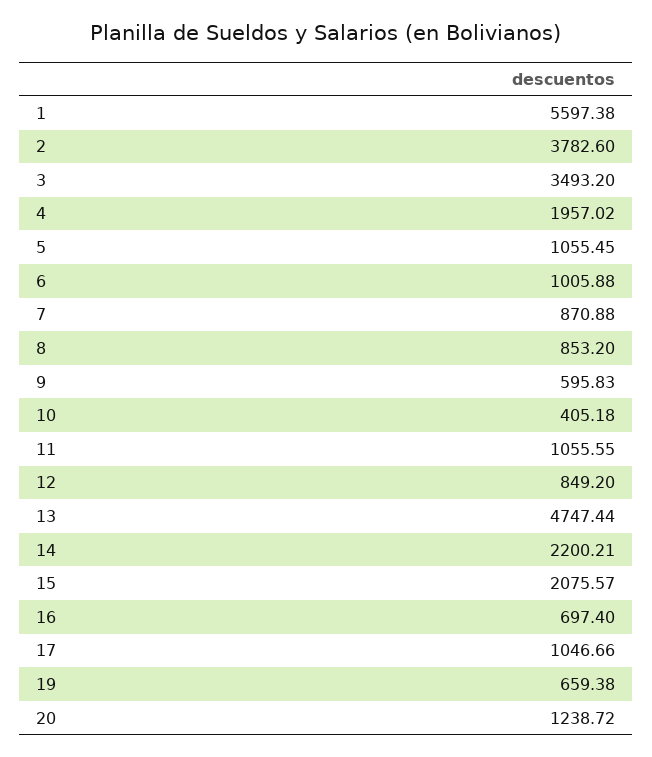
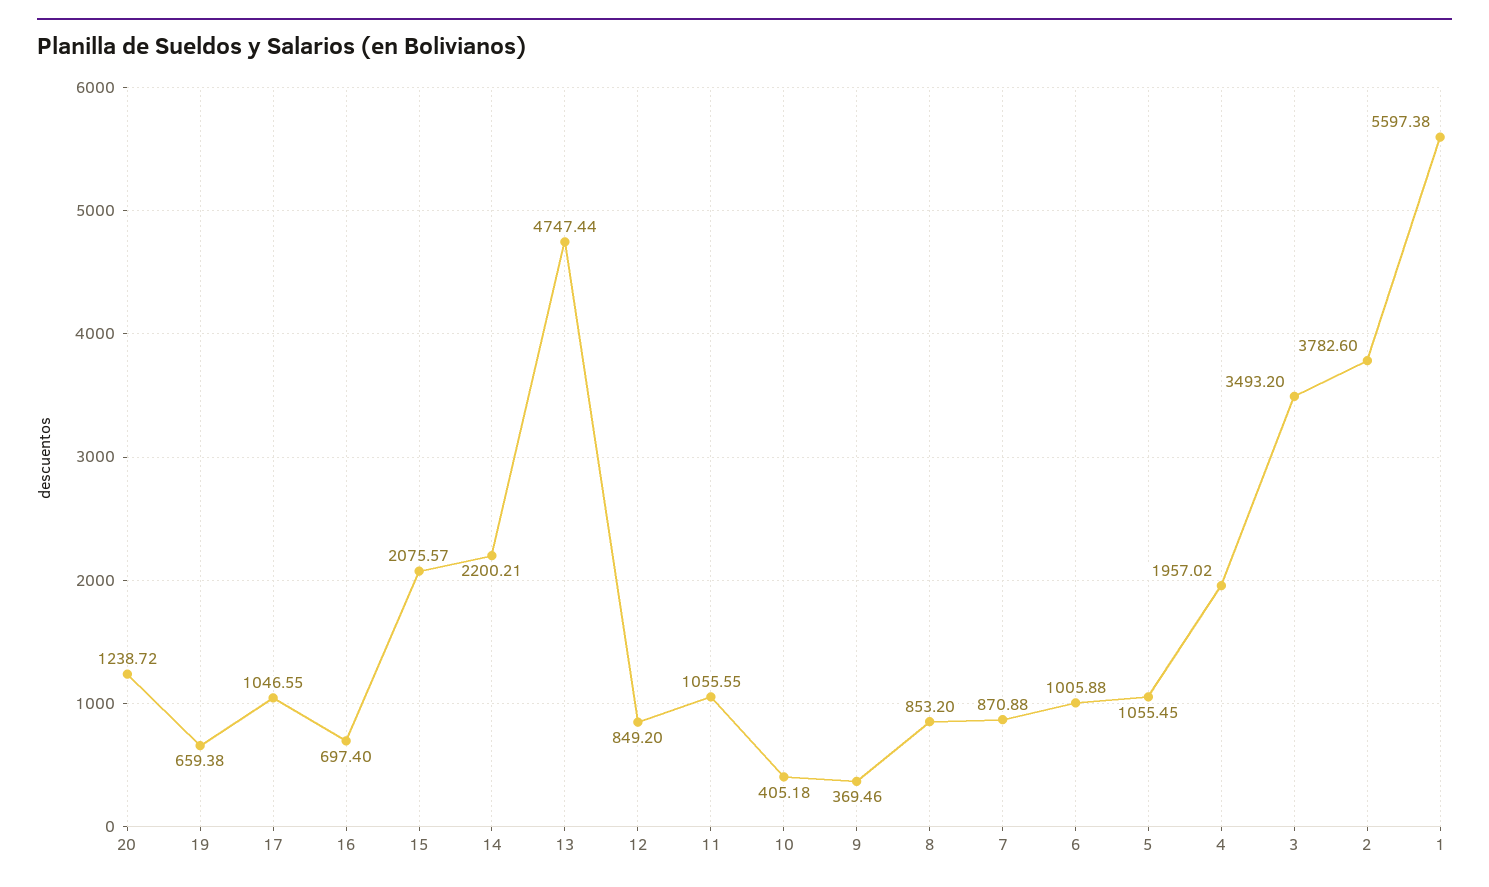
  {
    "1": 5597.38,
    "2": 3782.6,
    "3": 3493.2,
    "4": 1957.02,
    "5": 1055.45,
    "6": 1005.88,
    "7": 870.88,
    "8": 853.2,
-   "9": 595.83,
+   "9": 369.46,
    "10": 405.18,
    "11": 1055.55,
    "12": 849.2,
    "13": 4747.44,
    "14": 2200.21,
    "15": 2075.57,
    "16": 697.4,
-   "17": 1046.66,
+   "17": 1046.55,
    "19": 659.38,
    "20": 1238.72
  }

